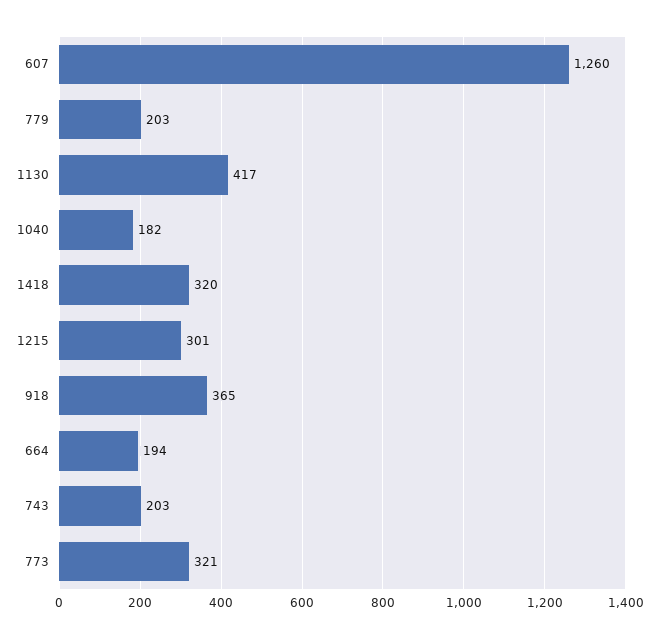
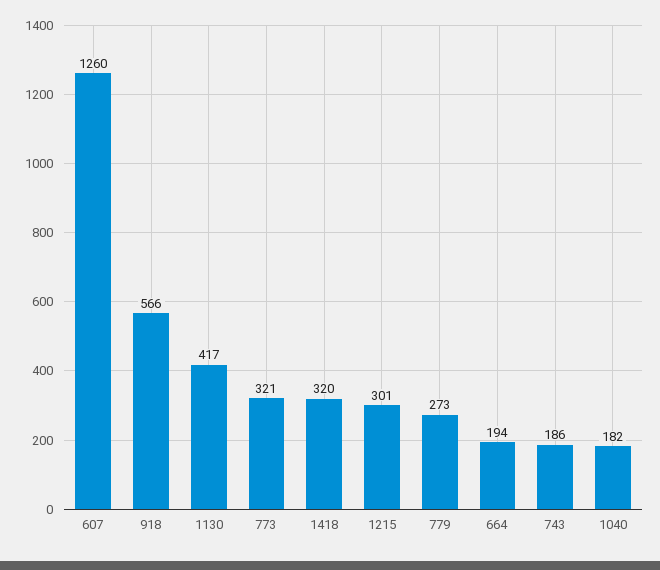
  {
    "607": 1260,
-   "779": 203,
+   "779": 273,
    "1130": 417,
    "1040": 182,
    "1418": 320,
    "1215": 301,
-   "918": 365,
+   "918": 566,
    "664": 194,
-   "743": 203,
+   "743": 186,
    "773": 321
  }

